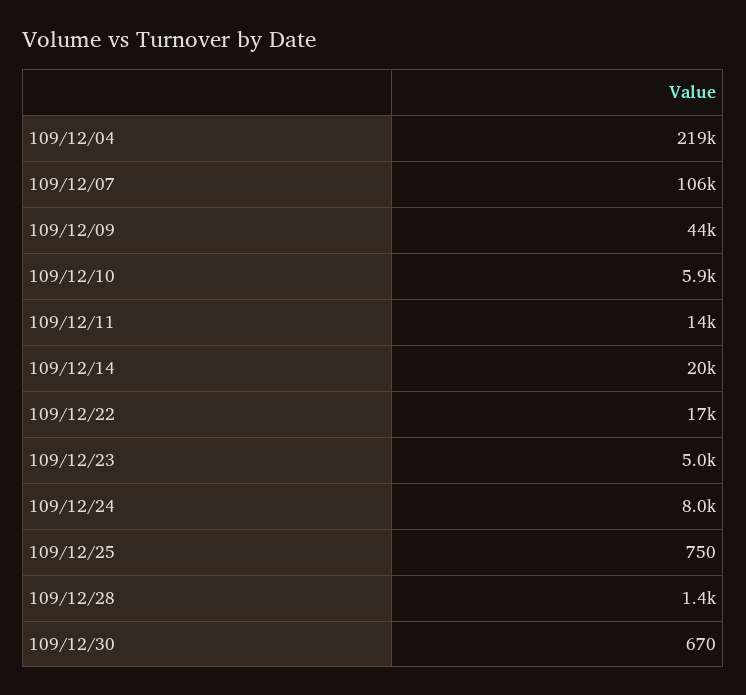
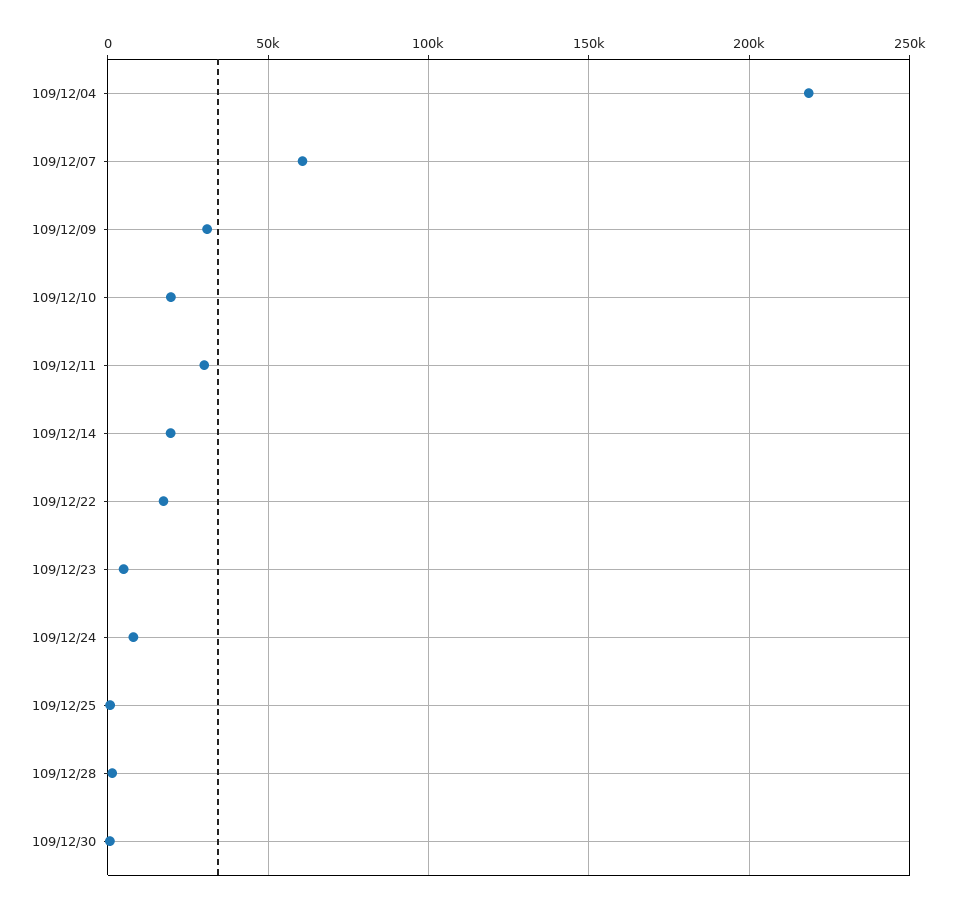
  {
    "109/12/04": 219000,
-   "109/12/07": 106000,
+   "109/12/07": 60000,
-   "109/12/09": 44000,
+   "109/12/09": 30000,
-   "109/12/10": 5900,
+   "109/12/10": 20000,
-   "109/12/11": 14000,
+   "109/12/11": 30000,
    "109/12/14": 20000,
    "109/12/22": 17000,
    "109/12/23": 5000,
    "109/12/24": 8000,
    "109/12/25": 750,
    "109/12/28": 1400,
    "109/12/30": 670
  }

